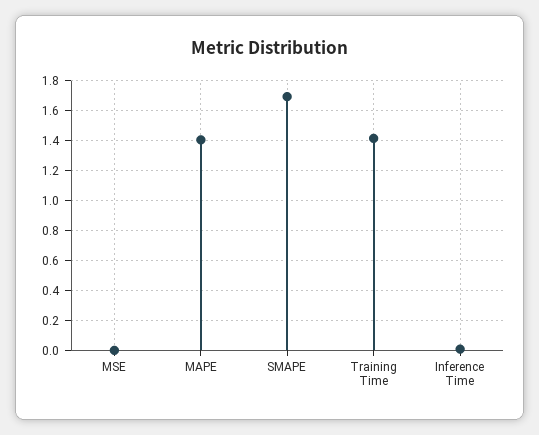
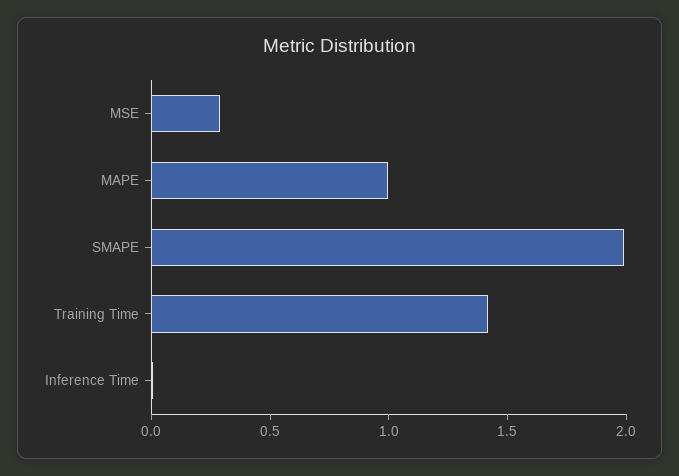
  {
-   "MSE": 0,
+   "MSE": 0.3,
-   "MAPE": 1.4,
+   "MAPE": 1,
-   "SMAPE": 1.7,
+   "SMAPE": 2,
    "Training Time": 1.4,
    "Inference Time": 0
  }

